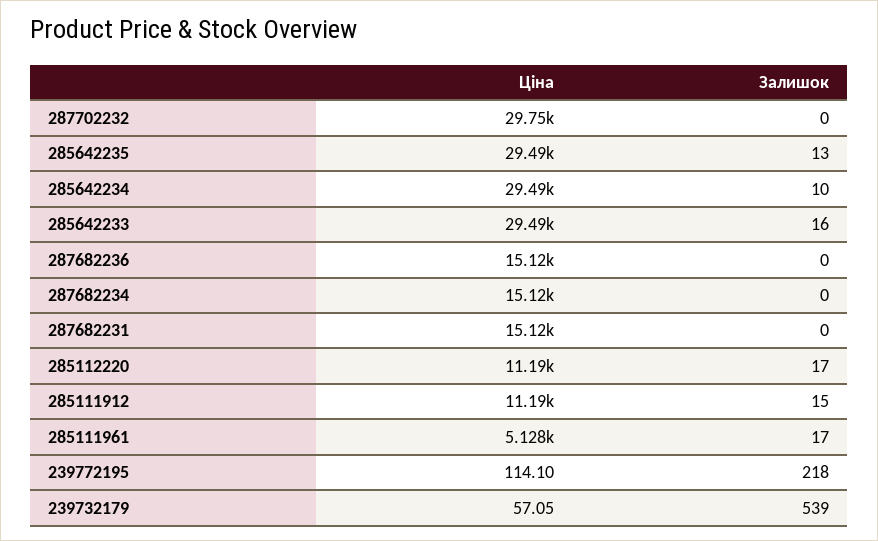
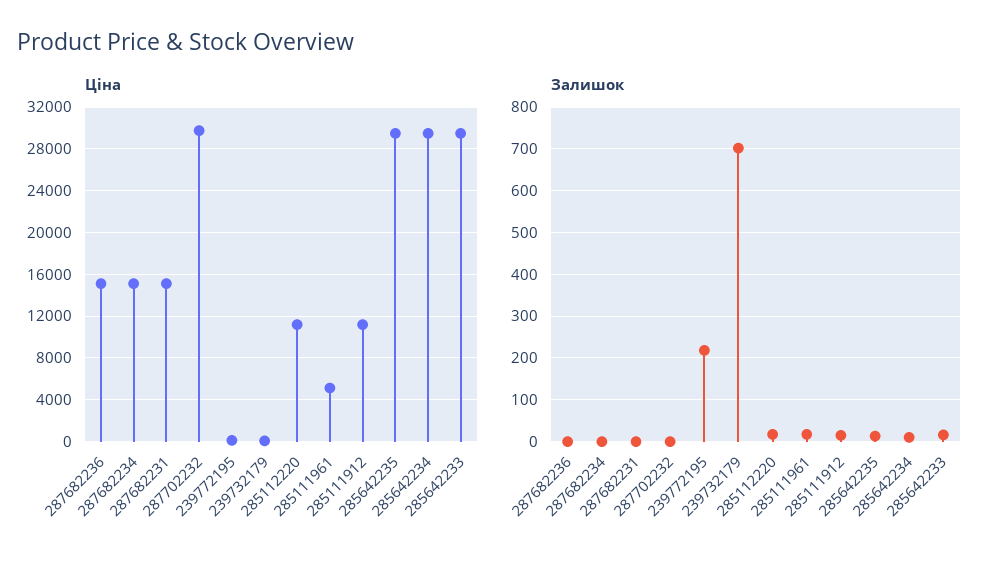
  {
    "Ціна": {
      "287702232": 29750,
      "285642235": 29490,
      "285642234": 29490,
      "285642233": 29490,
      "287682236": 15120,
      "287682234": 15120,
      "287682231": 15120,
      "285112220": 11190,
      "285111912": 11190,
      "285111961": 5128,
      "239772195": 114.1,
      "239732179": 57.05
    },
    "Залишок": {
      "287702232": 0,
      "285642235": 13,
      "285642234": 10,
      "285642233": 16,
      "287682236": 0,
      "287682234": 0,
      "287682231": 0,
      "285112220": 17,
      "285111912": 15,
      "285111961": 17,
      "239772195": 218,
-     "239732179": 539
+     "239732179": 700
    }
  }

